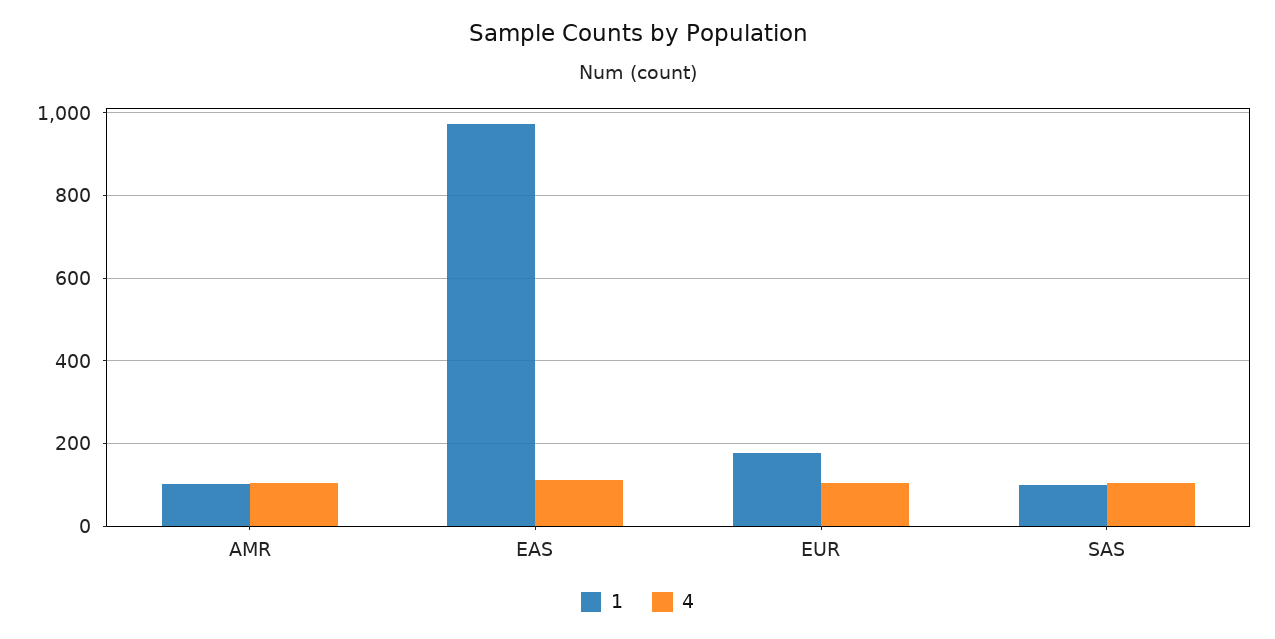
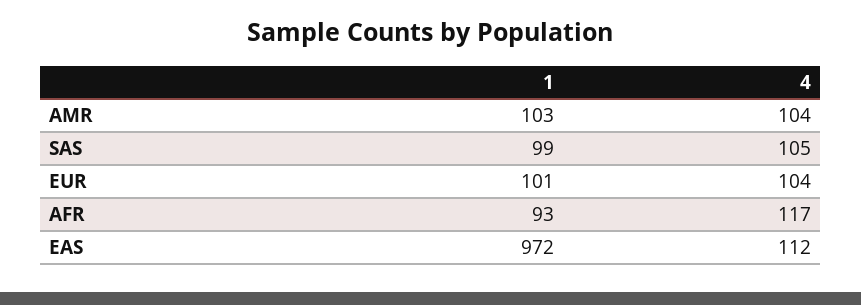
  {
    "1": {
      "AMR": 103,
      "EAS": 972,
-     "EUR": 180,
+     "EUR": 101,
-     "SAS": 99
+     "SAS": 99,
+     "AFR": 93
    },
    "4": {
      "AMR": 104,
      "EAS": 112,
      "EUR": 104,
-     "SAS": 105
+     "SAS": 105,
+     "AFR": 117
    }
  }

